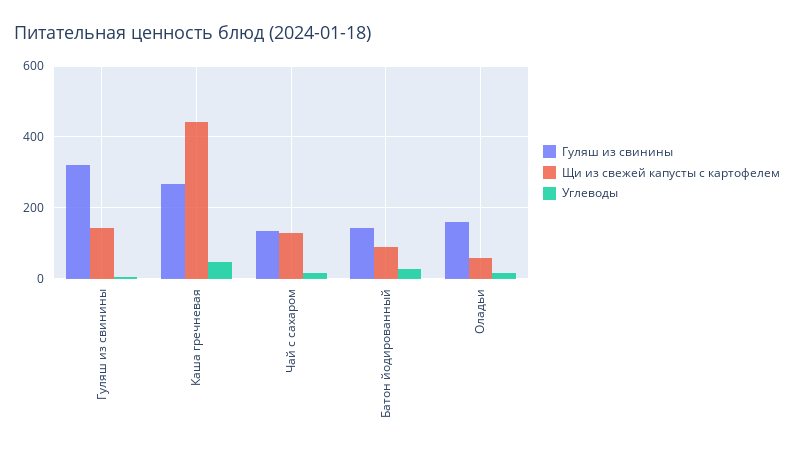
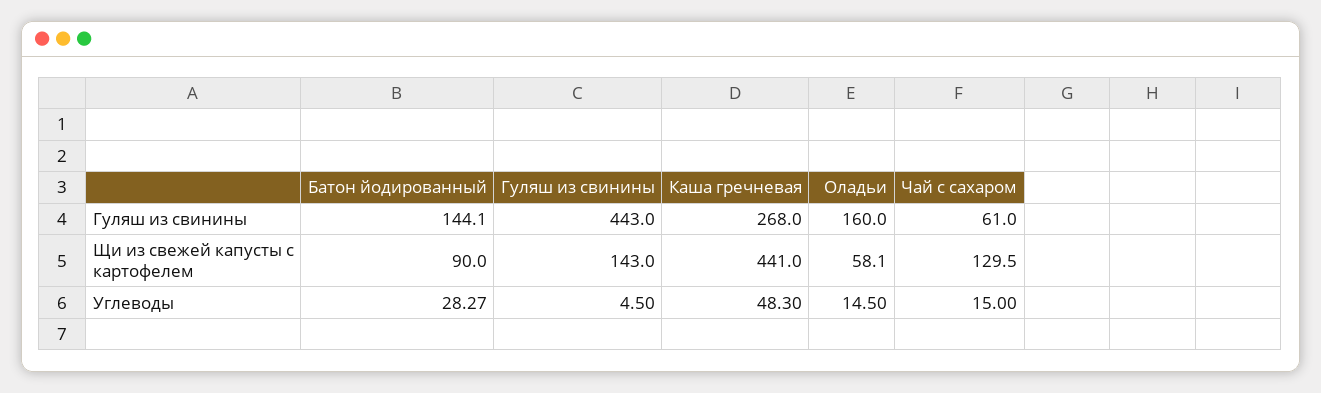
  {
    "Гуляш из свинины": {
-     "Гуляш из свинины": 320,
+     "Гуляш из свинины": 443,
      "Каша гречневая": 268,
-     "Чай с сахаром": 140,
+     "Чай с сахаром": 61,
      "Батон йодированный": 144.1,
      "Оладьи": 160
    },
    "Щи из свежей капусты с картофелем": {
      "Гуляш из свинины": 143,
      "Каша гречневая": 441,
      "Чай с сахаром": 129.5,
      "Батон йодированный": 90,
      "Оладьи": 58.1
    },
    "Углеводы": {
      "Гуляш из свинины": 4.5,
      "Каша гречневая": 48.3,
      "Чай с сахаром": 15,
      "Батон йодированный": 28.27,
      "Оладьи": 14.5
    }
  }

